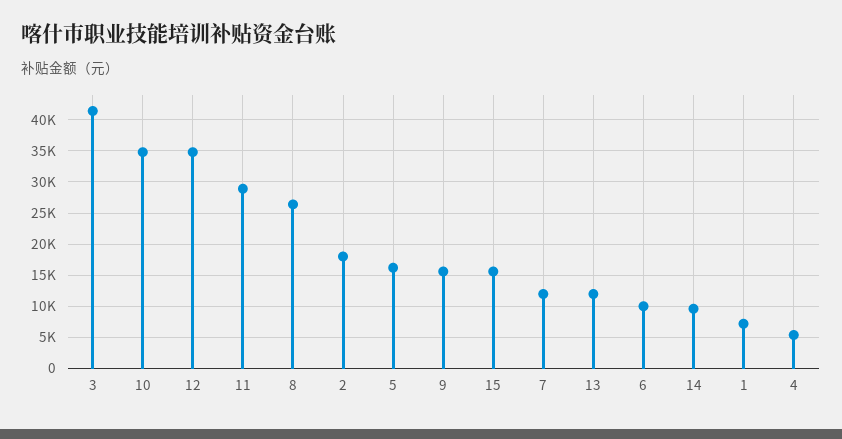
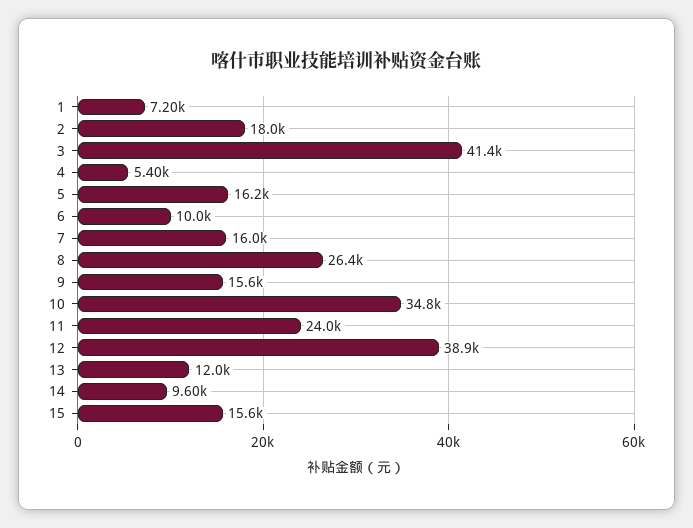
  {
    "3": 41400,
    "10": 34800,
-   "12": 35000,
+   "12": 38900,
-   "11": 29000,
+   "11": 24000,
    "8": 26400,
    "2": 18000,
    "5": 16200,
    "9": 15600,
    "15": 15600,
-   "7": 12000,
+   "7": 16000,
    "13": 12000,
    "6": 10000,
    "14": 9600,
    "1": 7200,
    "4": 5400
  }

